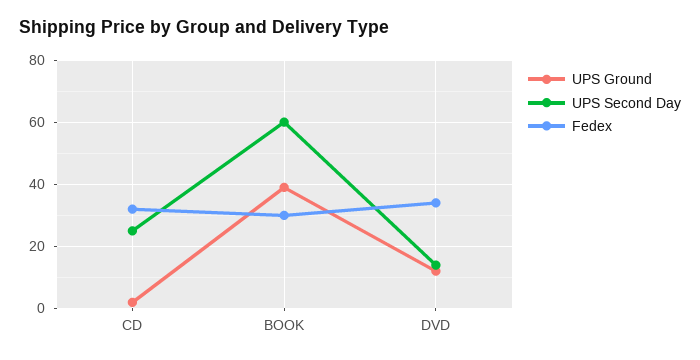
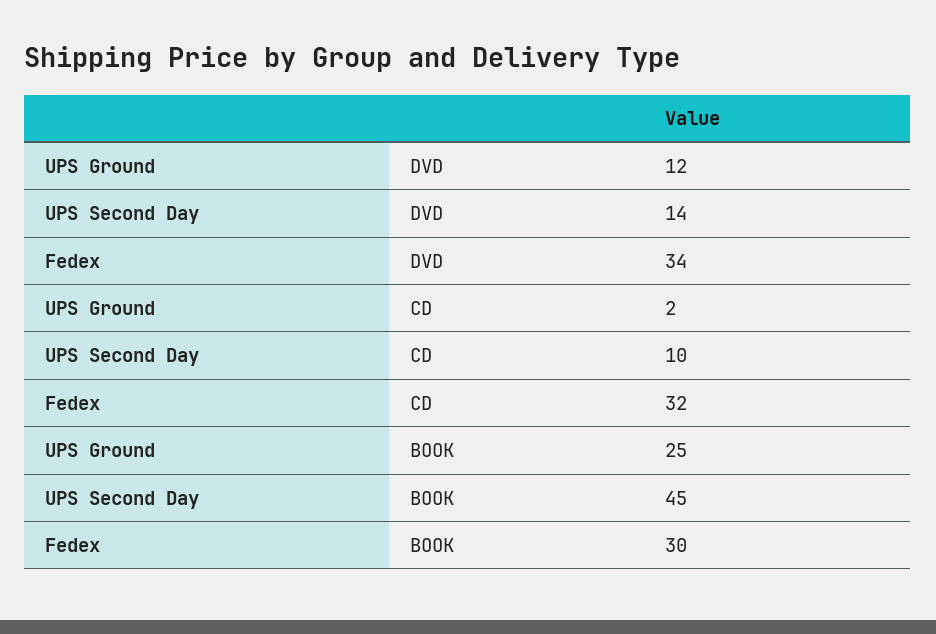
  {
    "UPS Ground": {
      "CD": 2,
-     "BOOK": 40,
+     "BOOK": 25,
      "DVD": 12
    },
    "UPS Second Day": {
-     "CD": 25,
+     "CD": 10,
-     "BOOK": 60,
+     "BOOK": 45,
      "DVD": 14
    },
    "Fedex": {
      "CD": 32,
      "BOOK": 30,
      "DVD": 34
    }
  }

